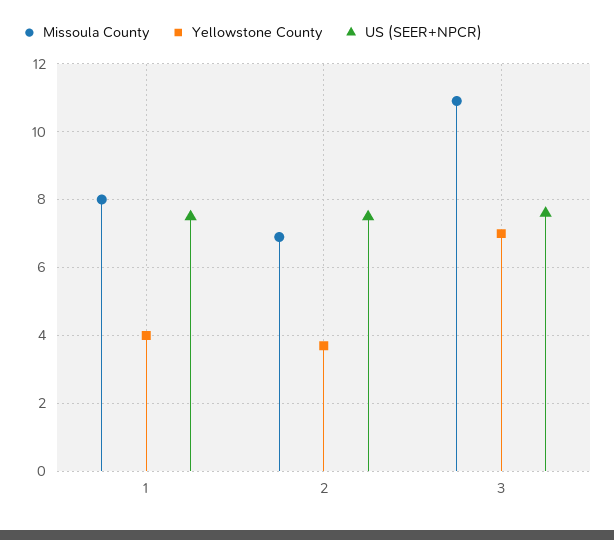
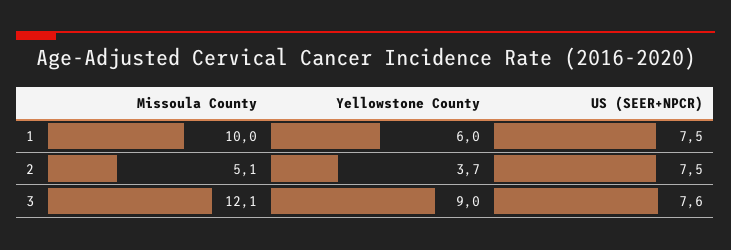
  {
    "Missoula County": {
-     "1": 8,
+     "1": 10,
-     "2": 7,
+     "2": 5.1,
-     "3": 11
+     "3": 12.1
    },
    "Yellowstone County": {
-     "1": 4,
+     "1": 6,
      "2": 3.7,
-     "3": 7
+     "3": 9
    },
    "US (SEER+NPCR)": {
      "1": 7.5,
      "2": 7.5,
      "3": 7.6
    }
  }

